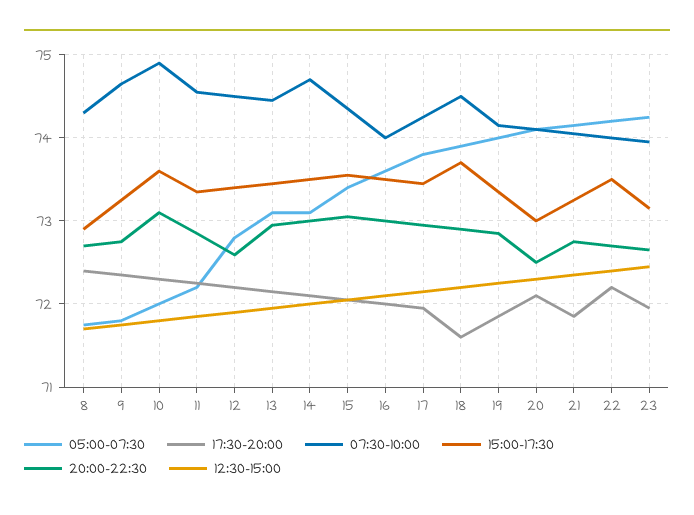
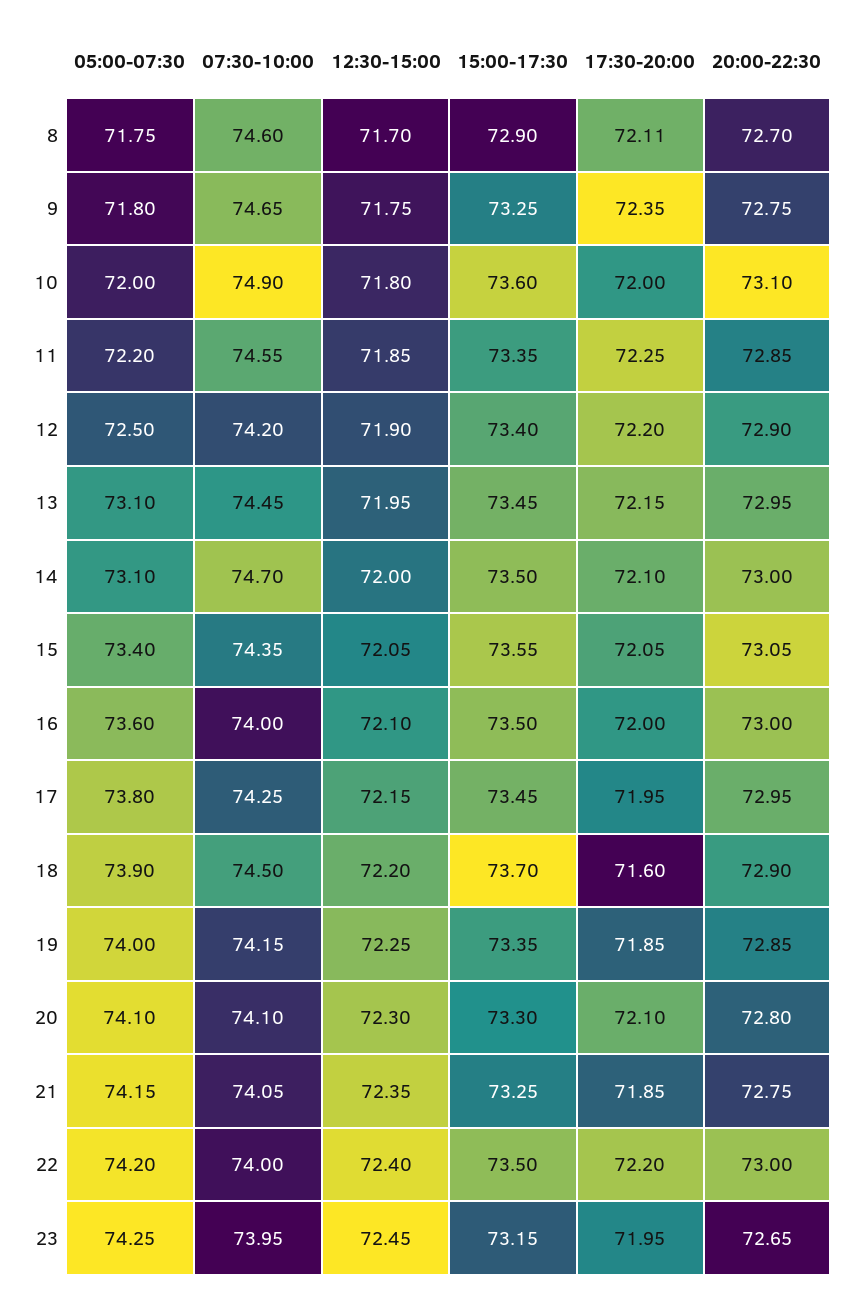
  {
    "05:00-07:30": {
      "8": 71.75,
      "9": 71.8,
      "10": 72,
      "11": 72.2,
-     "12": 72.8,
+     "12": 72.5,
      "13": 73.1,
      "14": 73.1,
      "15": 73.4,
      "16": 73.6,
      "17": 73.8,
      "18": 73.9,
      "19": 74,
      "20": 74.1,
      "21": 74.15,
      "22": 74.2,
      "23": 74.25
    },
    "17:30-20:00": {
-     "8": 72.4,
+     "8": 72.11,
      "9": 72.35,
-     "10": 72.3,
+     "10": 72,
      "11": 72.25,
      "12": 72.2,
      "13": 72.15,
      "14": 72.1,
      "15": 72.05,
      "16": 72,
      "17": 71.95,
      "18": 71.6,
      "19": 71.85,
      "20": 72.1,
      "21": 71.85,
      "22": 72.2,
      "23": 71.95
    },
    "07:30-10:00": {
-     "8": 74.3,
+     "8": 74.6,
      "9": 74.65,
      "10": 74.9,
      "11": 74.55,
-     "12": 74.5,
+     "12": 74.2,
      "13": 74.45,
      "14": 74.7,
      "15": 74.35,
      "16": 74,
      "17": 74.25,
      "18": 74.5,
      "19": 74.15,
      "20": 74.1,
      "21": 74.05,
      "22": 74,
      "23": 73.95
    },
    "15:00-17:30": {
      "8": 72.9,
      "9": 73.25,
      "10": 73.6,
      "11": 73.35,
      "12": 73.4,
      "13": 73.45,
      "14": 73.5,
      "15": 73.55,
      "16": 73.5,
      "17": 73.45,
      "18": 73.7,
      "19": 73.35,
-     "20": 73,
+     "20": 73.3,
      "21": 73.25,
      "22": 73.5,
      "23": 73.15
    },
    "20:00-22:30": {
      "8": 72.7,
      "9": 72.75,
      "10": 73.1,
      "11": 72.85,
-     "12": 72.6,
+     "12": 72.9,
      "13": 72.95,
      "14": 73,
      "15": 73.05,
      "16": 73,
      "17": 72.95,
      "18": 72.9,
      "19": 72.85,
-     "20": 72.5,
+     "20": 72.8,
      "21": 72.75,
-     "22": 72.7,
+     "22": 73,
      "23": 72.65
    },
    "12:30-15:00": {
      "8": 71.7,
      "9": 71.75,
      "10": 71.8,
      "11": 71.85,
      "12": 71.9,
      "13": 71.95,
      "14": 72,
      "15": 72.05,
      "16": 72.1,
      "17": 72.15,
      "18": 72.2,
      "19": 72.25,
      "20": 72.3,
      "21": 72.35,
      "22": 72.4,
      "23": 72.45
    }
  }

